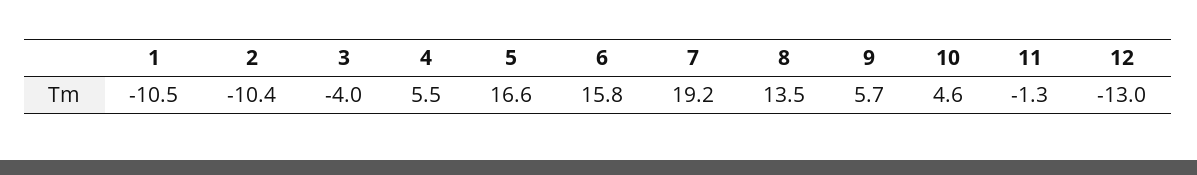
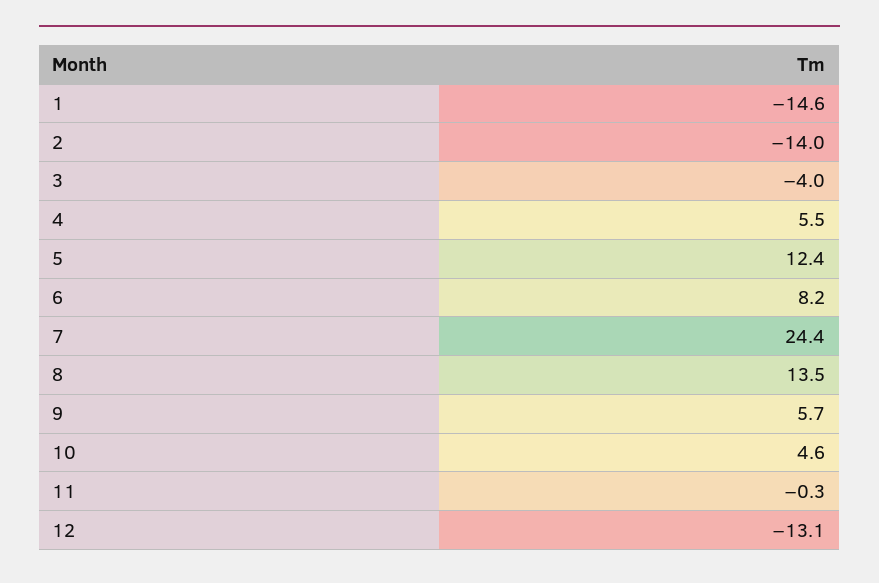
  {
-   "1": -10.5,
+   "1": -14.6,
-   "2": -10.4,
+   "2": -14,
    "3": -4,
    "4": 5.5,
-   "5": 16.6,
+   "5": 12.4,
-   "6": 15.8,
+   "6": 8.2,
-   "7": 19.2,
+   "7": 24.4,
    "8": 13.5,
    "9": 5.7,
    "10": 4.6,
-   "11": -1.3,
+   "11": -0.3,
-   "12": -13
+   "12": -13.1
  }

